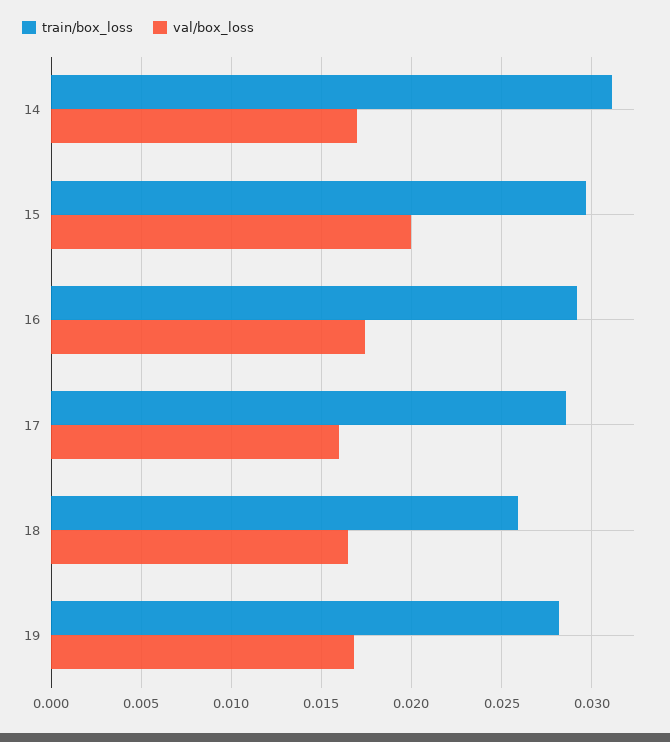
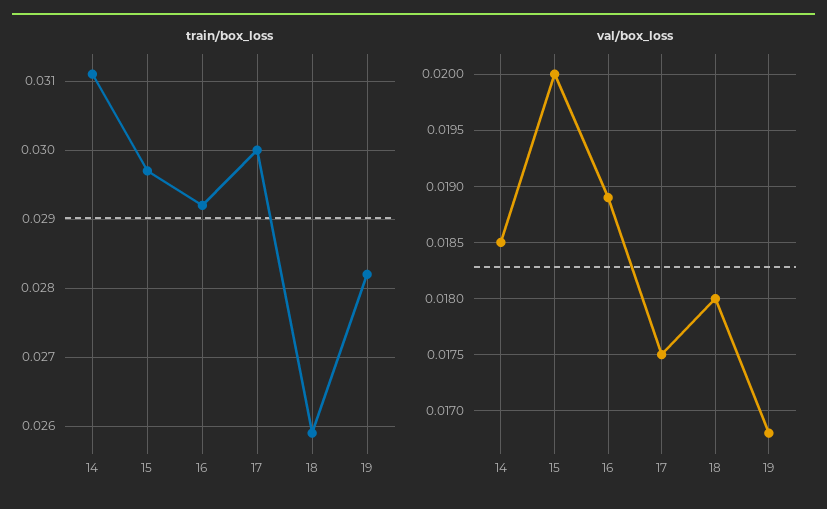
  {
    "train/box_loss": {
      "14": 0.0311,
      "15": 0.0297,
      "16": 0.0292,
-     "17": 0.0285,
+     "17": 0.03,
      "18": 0.0259,
      "19": 0.0282
    },
    "val/box_loss": {
-     "14": 0.017,
+     "14": 0.0185,
      "15": 0.02,
-     "16": 0.0175,
+     "16": 0.0189,
-     "17": 0.016,
+     "17": 0.0175,
-     "18": 0.0165,
+     "18": 0.018,
      "19": 0.0168
    }
  }

